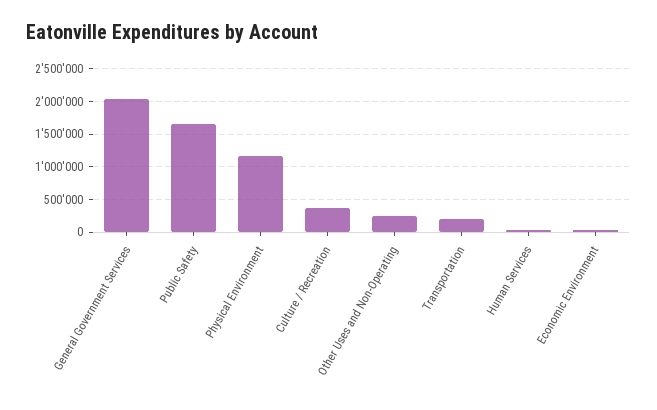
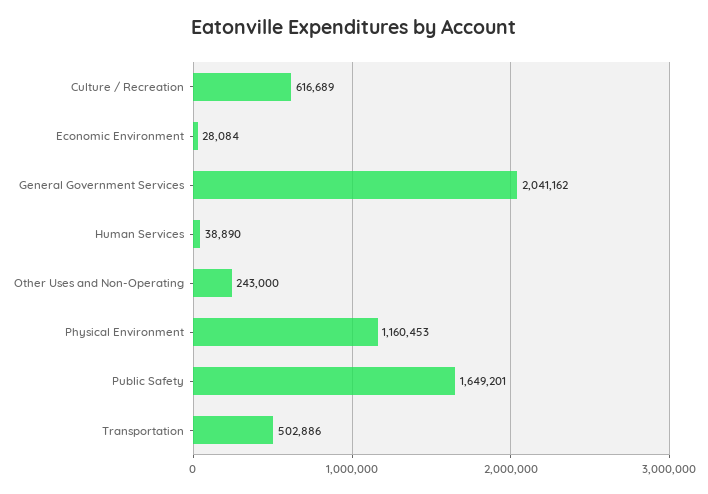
  {
    "General Government Services": 2041162,
    "Public Safety": 1649201,
    "Physical Environment": 1160453,
-   "Culture / Recreation": 400000,
+   "Culture / Recreation": 616689,
    "Other Uses and Non-Operating": 243000,
-   "Transportation": 200000,
+   "Transportation": 502886,
    "Human Services": 38890,
    "Economic Environment": 28084
  }

